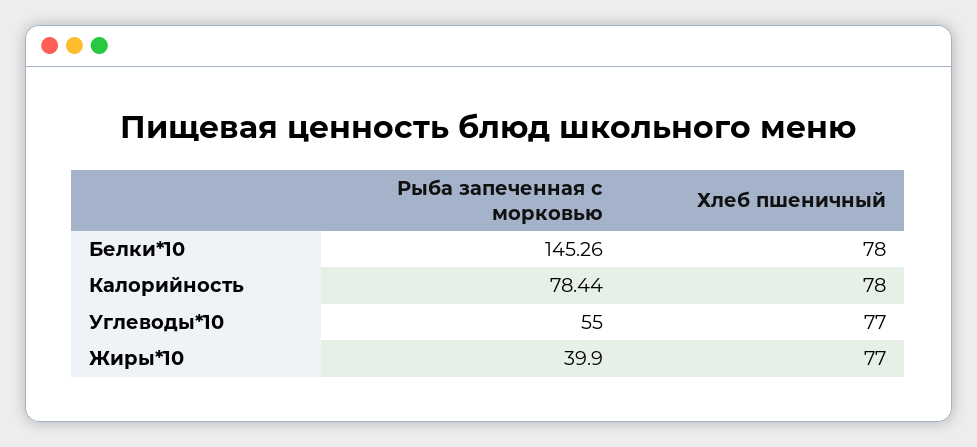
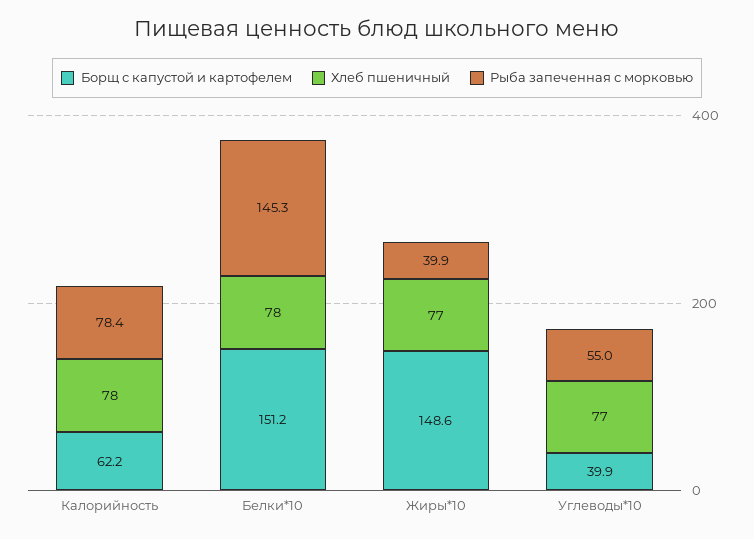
  {
    "Рыба запеченная с морковью": {
      "Белки*10": 145.26,
      "Калорийность": 78.44,
      "Углеводы*10": 55,
      "Жиры*10": 39.9
    },
    "Хлеб пшеничный": {
      "Белки*10": 78,
      "Калорийность": 78,
      "Углеводы*10": 77,
      "Жиры*10": 77
-   }
+   },
+   "Борщ с капустой и картофелем": {
+     "Калорийность": 62.2,
+     "Белки*10": 151.2,
+     "Жиры*10": 148.6,
+     "Углеводы*10": 39.9
+   }
  }

